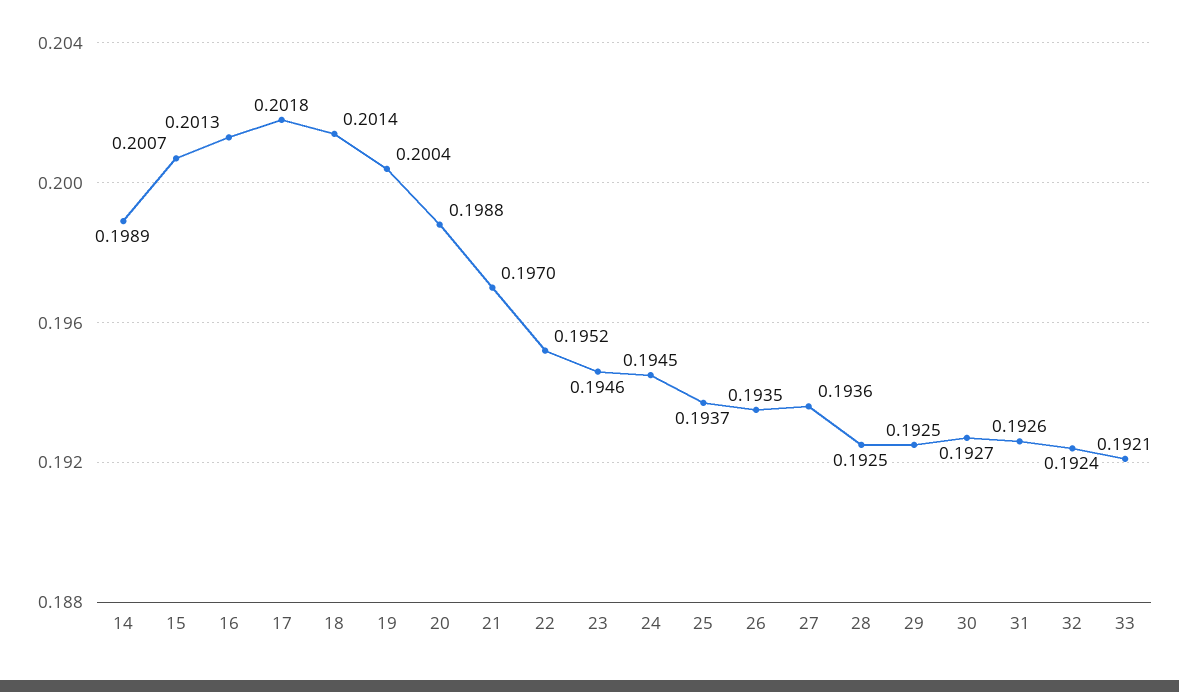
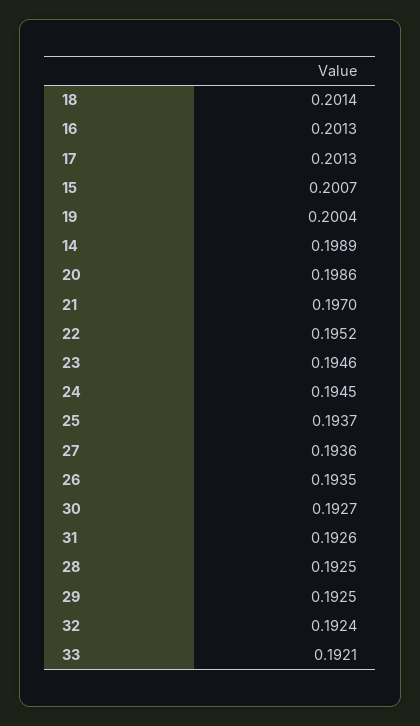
  {
    "14": 0.1989,
    "15": 0.2007,
    "16": 0.2013,
-   "17": 0.2018,
+   "17": 0.2013,
    "18": 0.2014,
    "19": 0.2004,
-   "20": 0.1988,
+   "20": 0.1986,
    "21": 0.197,
    "22": 0.1952,
    "23": 0.1946,
    "24": 0.1945,
    "25": 0.1937,
    "26": 0.1935,
    "27": 0.1936,
    "28": 0.1925,
    "29": 0.1925,
    "30": 0.1927,
    "31": 0.1926,
    "32": 0.1924,
    "33": 0.1921
  }

